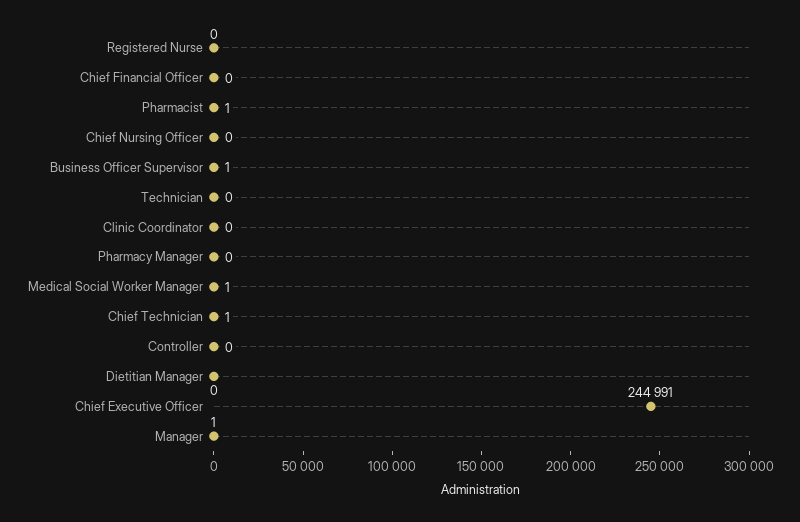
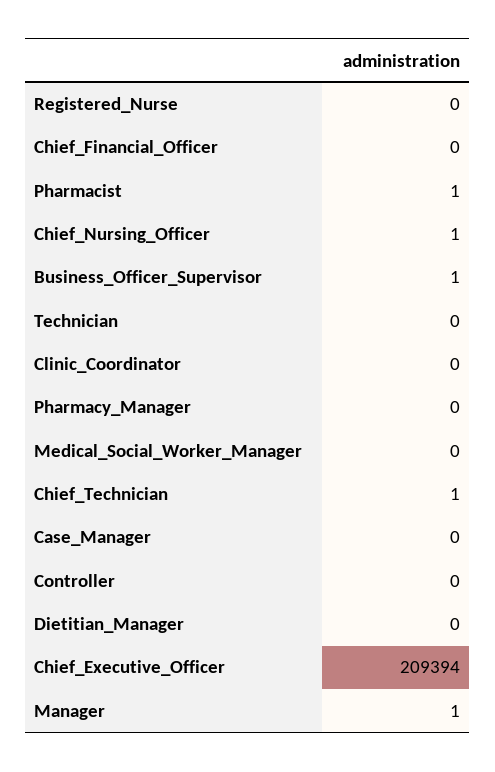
  {
    "Registered Nurse": 0,
    "Chief Financial Officer": 0,
    "Pharmacist": 1,
-   "Chief Nursing Officer": 0,
+   "Chief Nursing Officer": 1,
    "Business Officer Supervisor": 1,
    "Technician": 0,
    "Clinic Coordinator": 0,
    "Pharmacy Manager": 0,
-   "Medical Social Worker Manager": 1,
+   "Medical Social Worker Manager": 0,
    "Chief Technician": 1,
    "Controller": 0,
    "Dietitian Manager": 0,
-   "Chief Executive Officer": 244991,
+   "Chief Executive Officer": 209394,
-   "Manager": 1
+   "Manager": 1,
+   "Case_Manager": 0
  }

